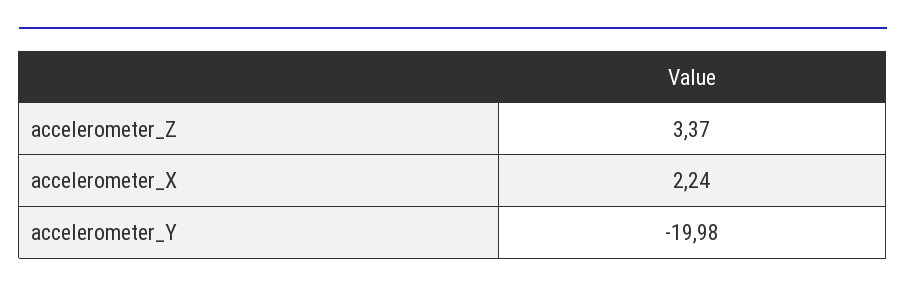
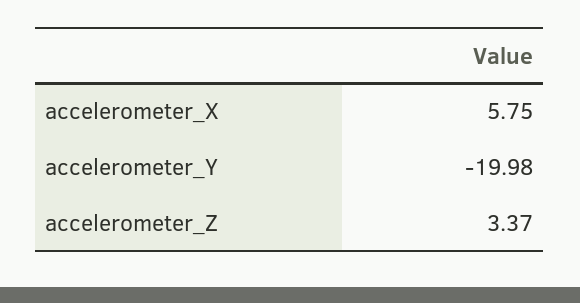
  {
    "accelerometer_Z": 3.37,
-   "accelerometer_X": 2.24,
+   "accelerometer_X": 5.75,
    "accelerometer_Y": -19.98
  }

